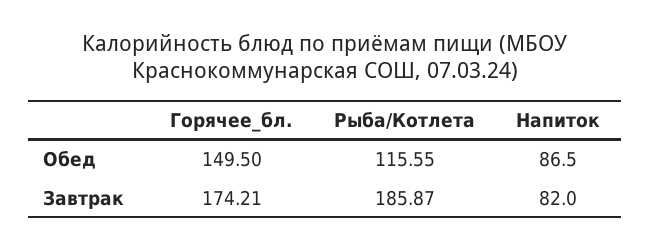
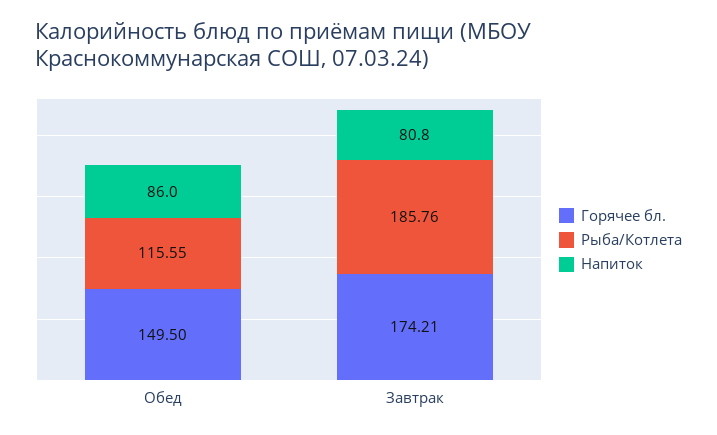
  {
    "Горячее_бл.": {
      "Обед": 149.5,
      "Завтрак": 174.21
    },
    "Рыба/Котлета": {
      "Обед": 115.55,
-     "Завтрак": 185.87
+     "Завтрак": 185.76
    },
    "Напиток": {
-     "Обед": 86.5,
+     "Обед": 86,
-     "Завтрак": 82
+     "Завтрак": 80.8
    }
  }

